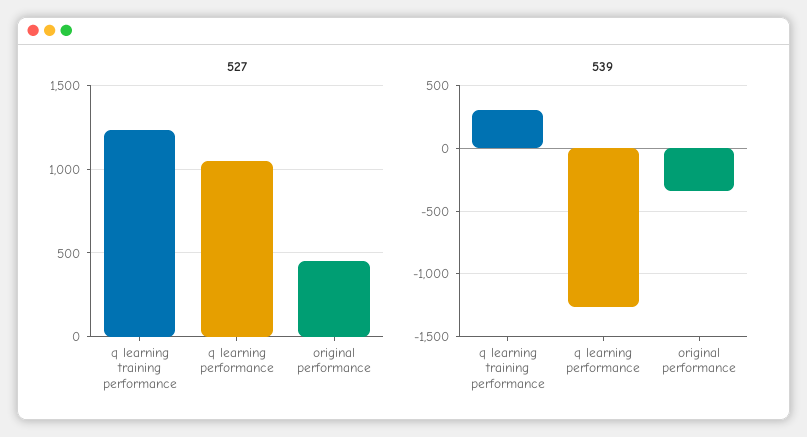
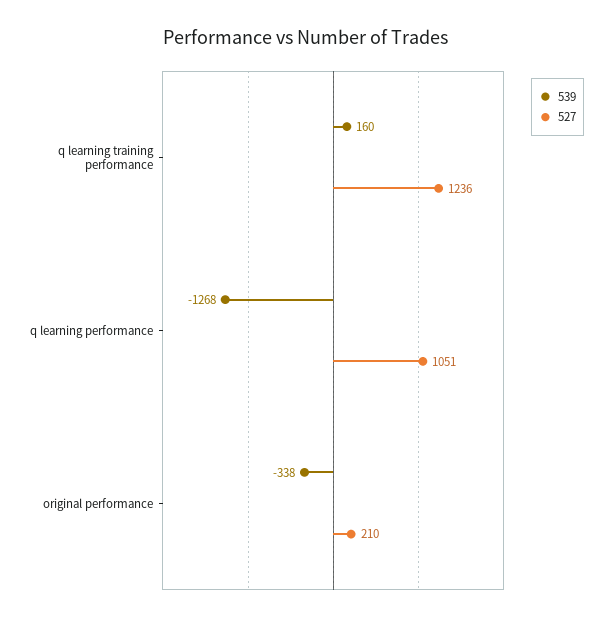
  {
    "527": {
      "q learning training performance": 1236,
      "q learning performance": 1051,
-     "original performance": 450
+     "original performance": 210
    },
    "539": {
-     "q learning training performance": 300,
+     "q learning training performance": 160,
      "q learning performance": -1268,
      "original performance": -338
    }
  }

